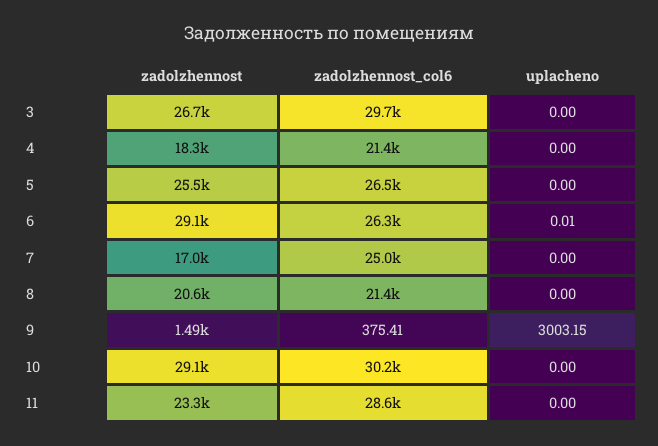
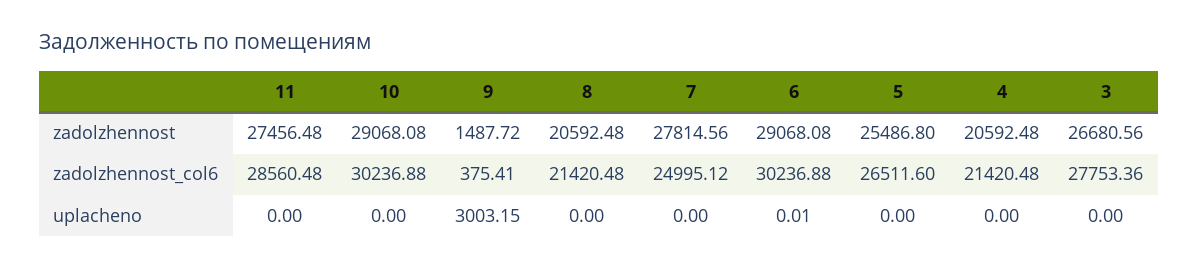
  {
    "zadolzhennost": {
      "3": 26680.56,
-     "4": 18300,
+     "4": 20592.48,
      "5": 25486.8,
      "6": 29068.08,
-     "7": 17000,
+     "7": 27814.56,
      "8": 20592.48,
      "9": 1487.72,
      "10": 29068.08,
-     "11": 23300
+     "11": 27456.48
    },
    "zadolzhennost_col6": {
-     "3": 29700,
+     "3": 27753.36,
      "4": 21420.48,
      "5": 26511.6,
-     "6": 26300,
+     "6": 30236.88,
      "7": 24995.12,
      "8": 21420.48,
      "9": 375.41,
      "10": 30236.88,
      "11": 28560.48
    },
    "uplacheno": {
      "3": 0,
      "4": 0,
      "5": 0,
      "6": 0.01,
      "7": 0,
      "8": 0,
      "9": 3003.15,
      "10": 0,
      "11": 0
    }
  }

